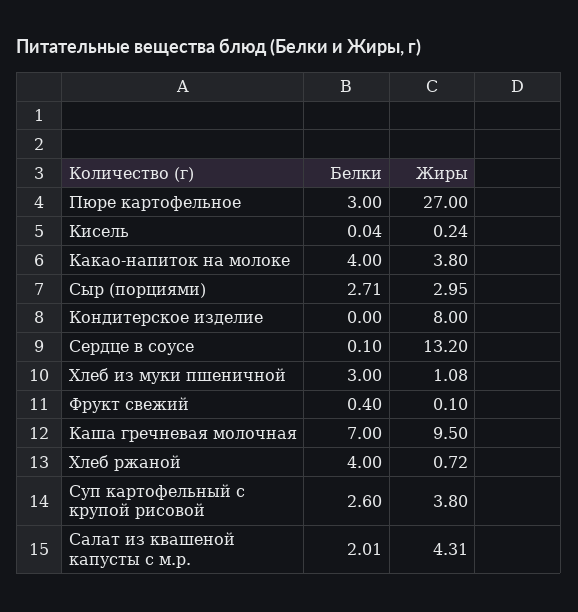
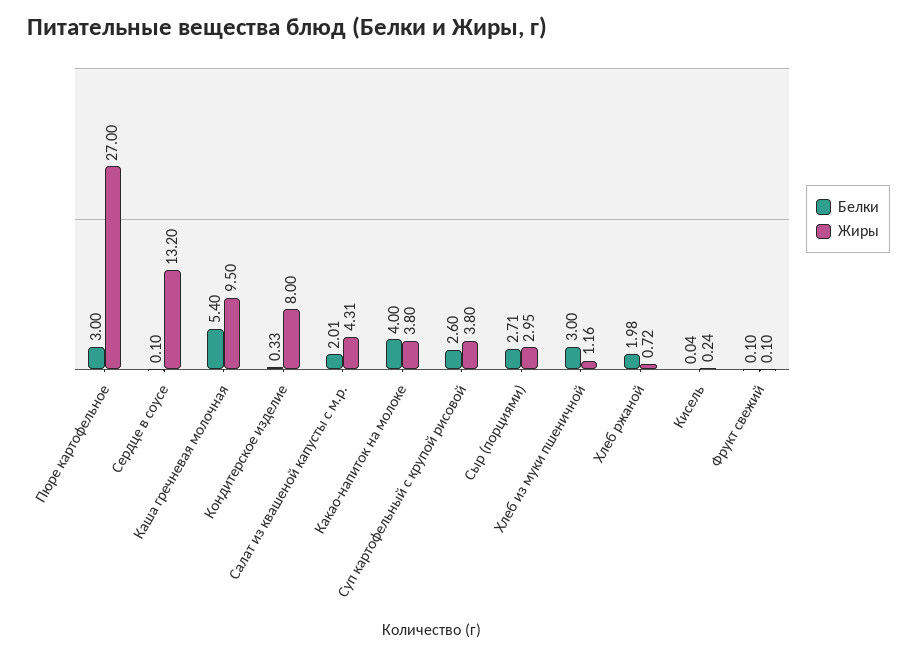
  {
    "Белки": {
      "Пюре картофельное": 3,
      "Кисель": 0.04,
      "Какао-напиток на молоке": 4,
      "Сыр (порциями)": 2.71,
-     "Кондитерское изделие": 0,
+     "Кондитерское изделие": 0.33,
      "Сердце в соусе": 0.1,
      "Хлеб из муки пшеничной": 3,
-     "Фрукт свежий": 0.4,
+     "Фрукт свежий": 0.1,
-     "Каша гречневая молочная": 7,
+     "Каша гречневая молочная": 5.4,
-     "Хлеб ржаной": 4,
+     "Хлеб ржаной": 1.98,
      "Суп картофельный с крупой рисовой": 2.6,
      "Салат из квашеной капусты с м.р.": 2.01
    },
    "Жиры": {
      "Пюре картофельное": 27,
      "Кисель": 0.24,
      "Какао-напиток на молоке": 3.8,
      "Сыр (порциями)": 2.95,
      "Кондитерское изделие": 8,
      "Сердце в соусе": 13.2,
-     "Хлеб из муки пшеничной": 1.08,
+     "Хлеб из муки пшеничной": 1.16,
      "Фрукт свежий": 0.1,
      "Каша гречневая молочная": 9.5,
      "Хлеб ржаной": 0.72,
      "Суп картофельный с крупой рисовой": 3.8,
      "Салат из квашеной капусты с м.р.": 4.31
    }
  }

